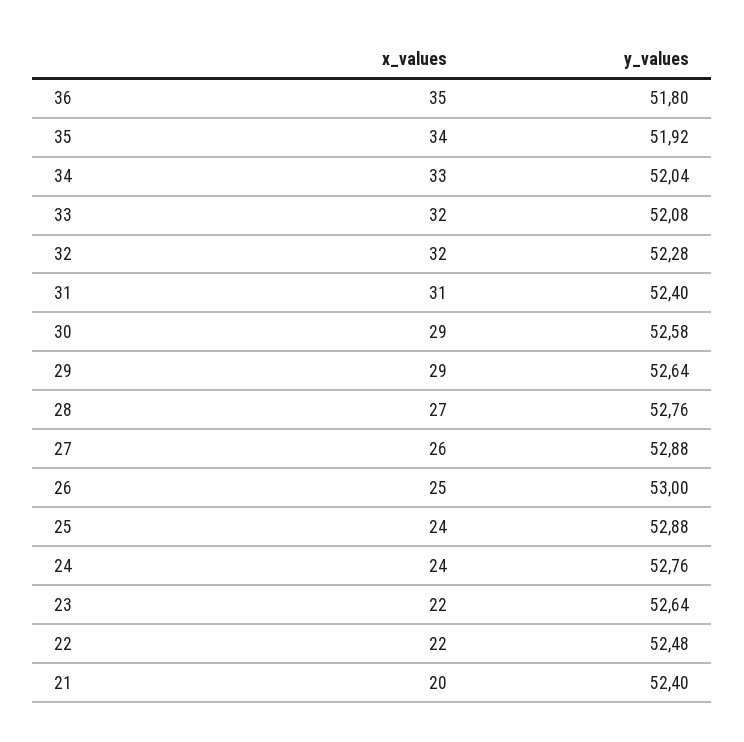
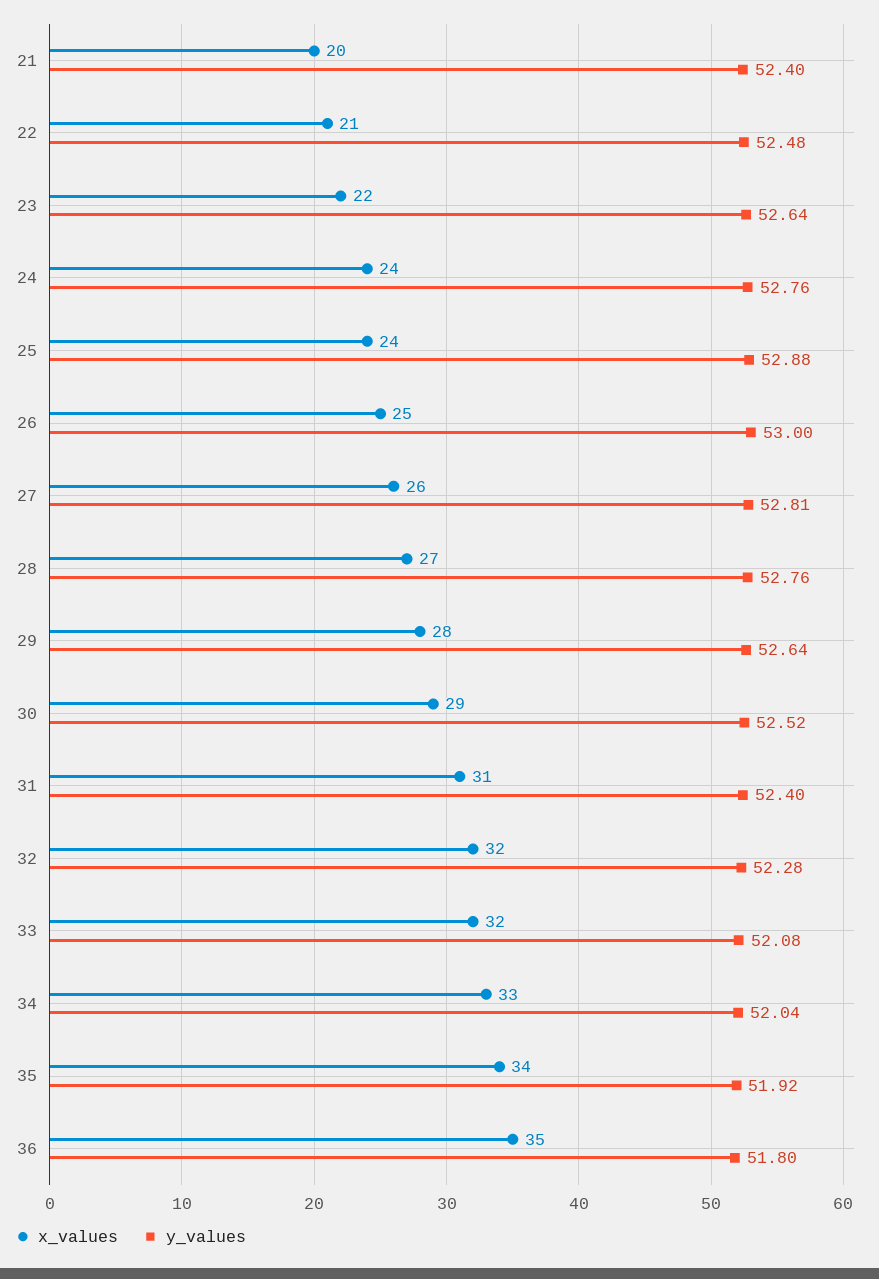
  {
    "x_values": {
      "36": 35,
      "35": 34,
      "34": 33,
      "33": 32,
      "32": 32,
      "31": 31,
      "30": 29,
-     "29": 29,
+     "29": 28,
      "28": 27,
      "27": 26,
      "26": 25,
      "25": 24,
      "24": 24,
      "23": 22,
-     "22": 22,
+     "22": 21,
      "21": 20
    },
    "y_values": {
      "36": 51.8,
      "35": 51.92,
      "34": 52.04,
      "33": 52.08,
      "32": 52.28,
      "31": 52.4,
-     "30": 52.58,
+     "30": 52.52,
      "29": 52.64,
      "28": 52.76,
-     "27": 52.88,
+     "27": 52.81,
      "26": 53,
      "25": 52.88,
      "24": 52.76,
      "23": 52.64,
      "22": 52.48,
      "21": 52.4
    }
  }

